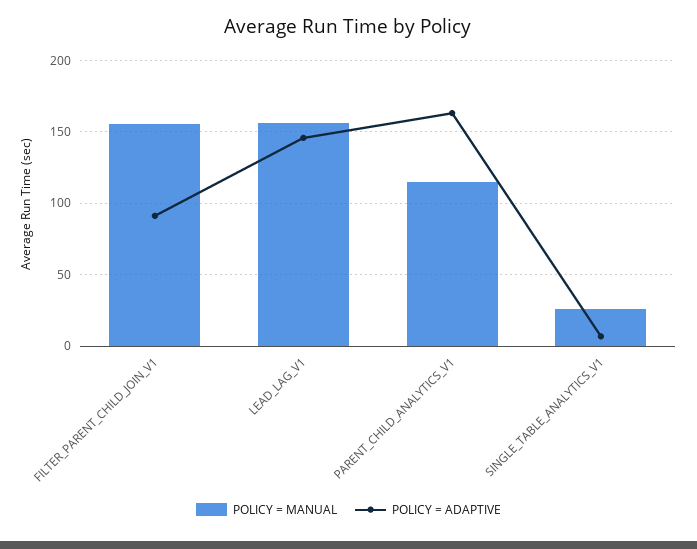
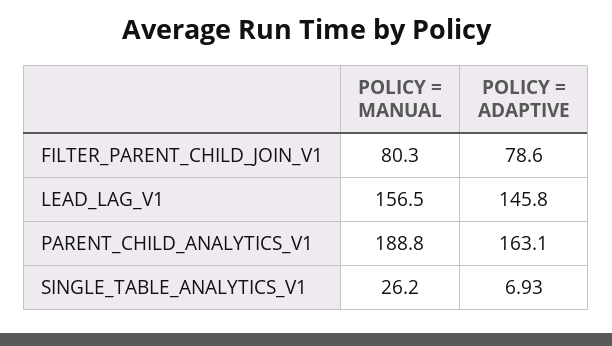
  {
    "POLICY = MANUAL": {
-     "FILTER_PARENT_CHILD_JOIN_V1": 155,
+     "FILTER_PARENT_CHILD_JOIN_V1": 80.3,
      "LEAD_LAG_V1": 156.5,
-     "PARENT_CHILD_ANALYTICS_V1": 115,
+     "PARENT_CHILD_ANALYTICS_V1": 188.8,
      "SINGLE_TABLE_ANALYTICS_V1": 26.2
    },
    "POLICY = ADAPTIVE": {
-     "FILTER_PARENT_CHILD_JOIN_V1": 90,
+     "FILTER_PARENT_CHILD_JOIN_V1": 78.6,
      "LEAD_LAG_V1": 145.8,
      "PARENT_CHILD_ANALYTICS_V1": 163.1,
      "SINGLE_TABLE_ANALYTICS_V1": 6.93
    }
  }

